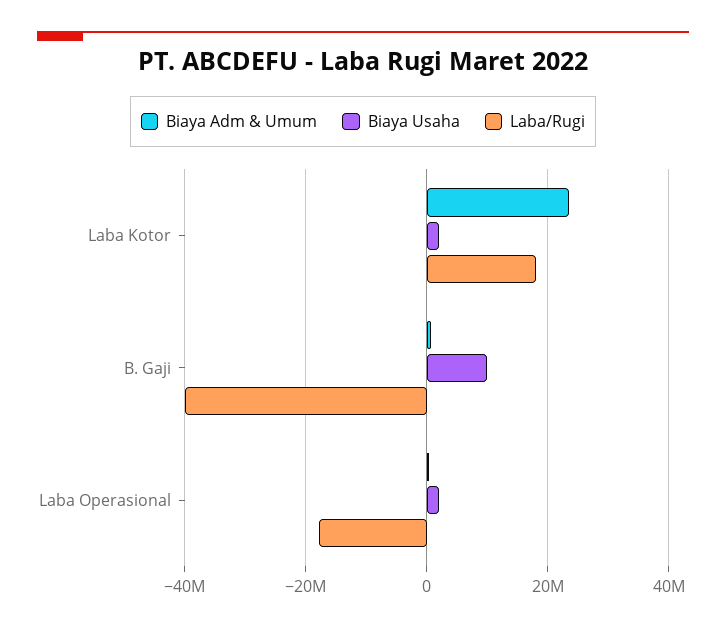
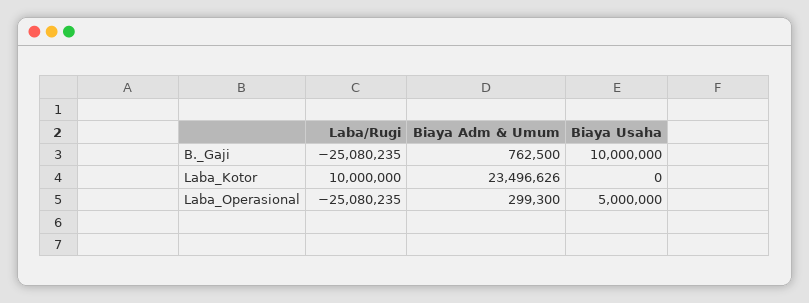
  {
    "Biaya Adm & Umum": {
      "Laba Kotor": 23496626,
      "B. Gaji": 762500,
      "Laba Operasional": 299300
    },
    "Biaya Usaha": {
-     "Laba Kotor": 2000000,
+     "Laba Kotor": 0,
      "B. Gaji": 10000000,
-     "Laba Operasional": 2000000
+     "Laba Operasional": 5000000
    },
    "Laba/Rugi": {
-     "Laba Kotor": 18000000,
+     "Laba Kotor": 10000000,
-     "B. Gaji": -40000000,
+     "B. Gaji": -25080235,
-     "Laba Operasional": -18000000
+     "Laba Operasional": -25080235
    }
  }

